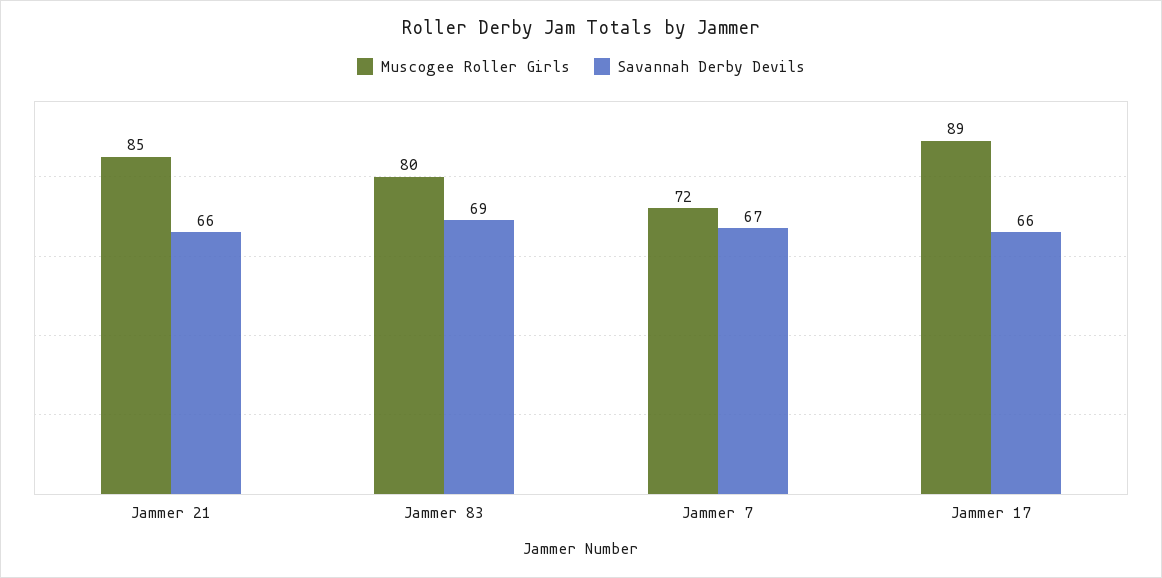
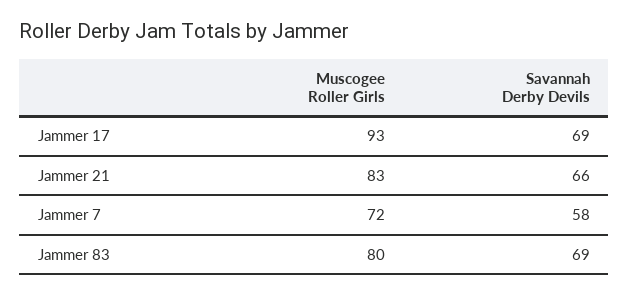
  {
    "Muscogee Roller Girls": {
-     "Jammer 21": 85,
+     "Jammer 21": 83,
      "Jammer 83": 80,
      "Jammer 7": 72,
-     "Jammer 17": 89
+     "Jammer 17": 93
    },
    "Savannah Derby Devils": {
      "Jammer 21": 66,
      "Jammer 83": 69,
-     "Jammer 7": 67,
+     "Jammer 7": 58,
-     "Jammer 17": 66
+     "Jammer 17": 69
    }
  }

